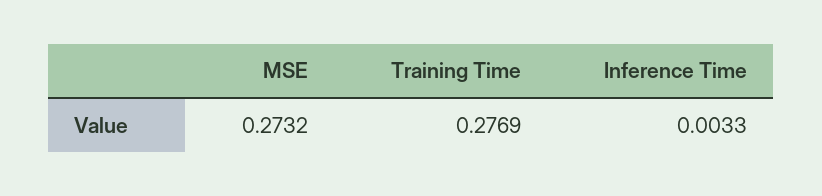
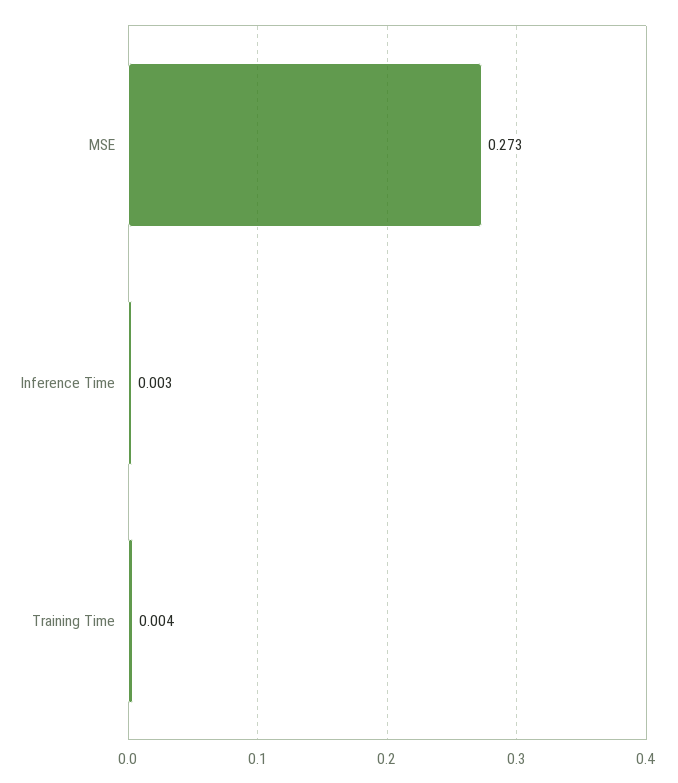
  {
    "MSE": 0.2732,
-   "Training Time": 0.2769,
+   "Training Time": 0.004,
    "Inference Time": 0.0033
  }

